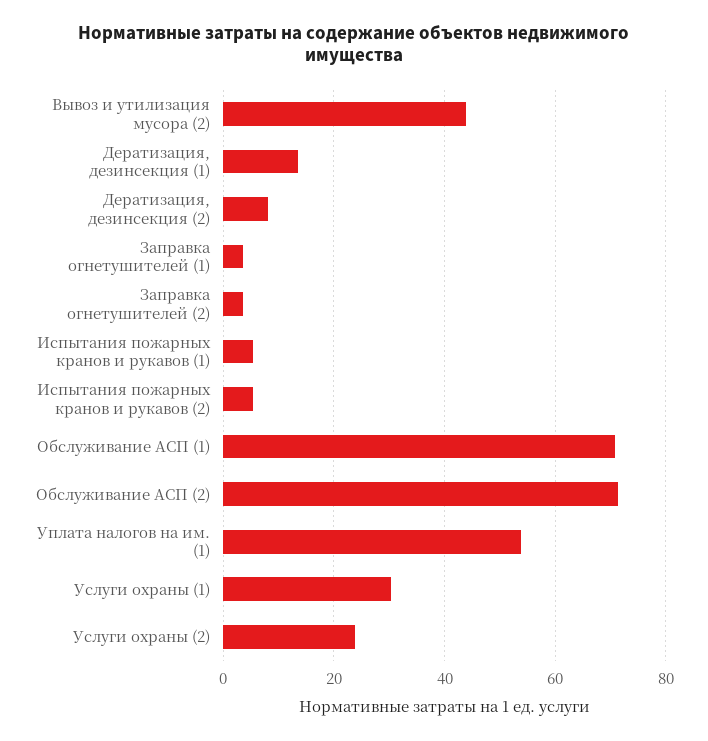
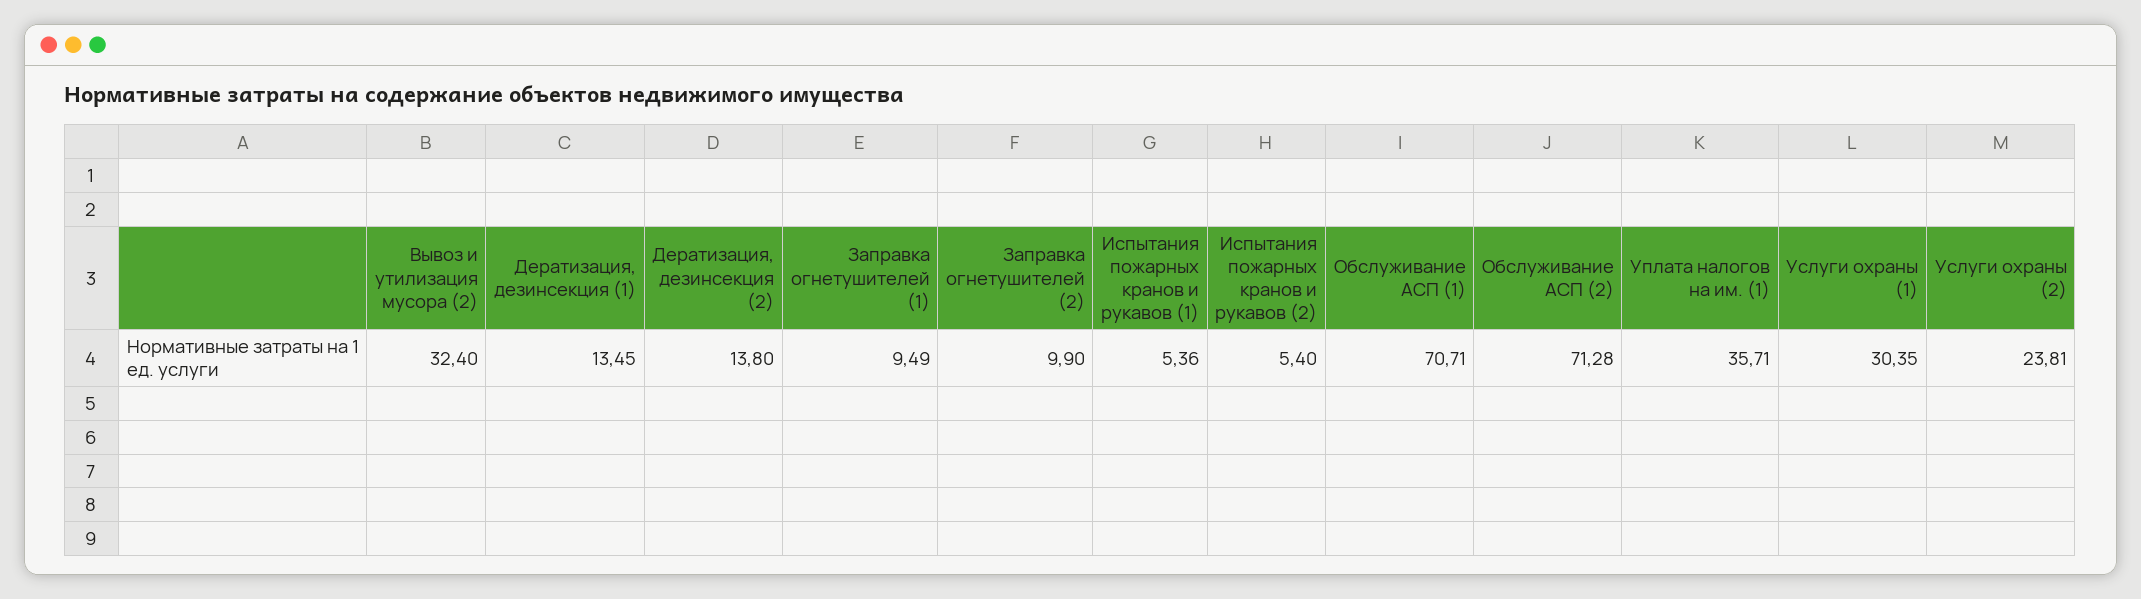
  {
-   "Вывоз и утилизация мусора (2)": 44,
+   "Вывоз и утилизация мусора (2)": 32.4,
    "Дератизация, дезинсекция (1)": 13.45,
-   "Дератизация, дезинсекция (2)": 8,
+   "Дератизация, дезинсекция (2)": 13.8,
-   "Заправка огнетушителей (1)": 4,
+   "Заправка огнетушителей (1)": 9.49,
-   "Заправка огнетушителей (2)": 4,
+   "Заправка огнетушителей (2)": 9.9,
    "Испытания пожарных кранов и рукавов (1)": 5.36,
    "Испытания пожарных кранов и рукавов (2)": 5.4,
    "Обслуживание АСП (1)": 70.71,
    "Обслуживание АСП (2)": 71.28,
-   "Уплата налогов на им. (1)": 54,
+   "Уплата налогов на им. (1)": 35.71,
    "Услуги охраны (1)": 30.35,
    "Услуги охраны (2)": 23.81
  }

